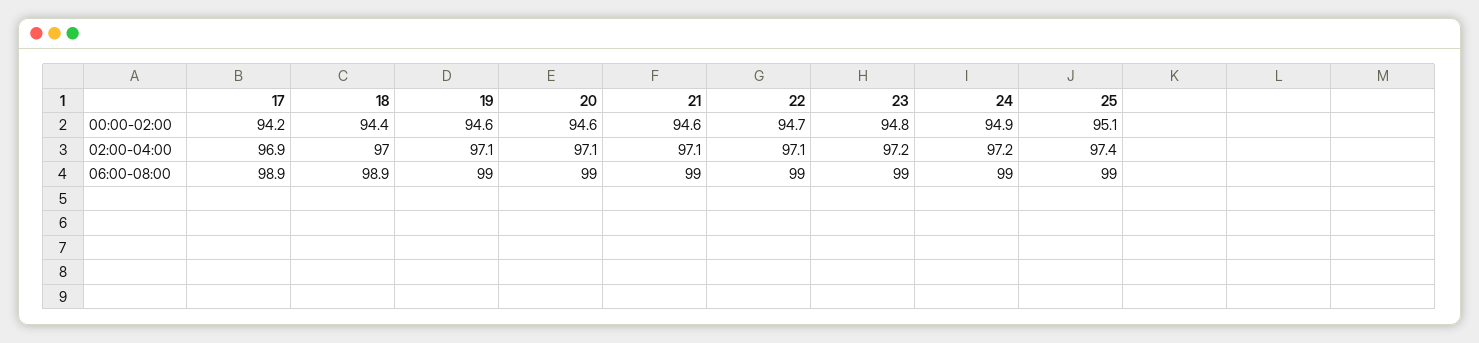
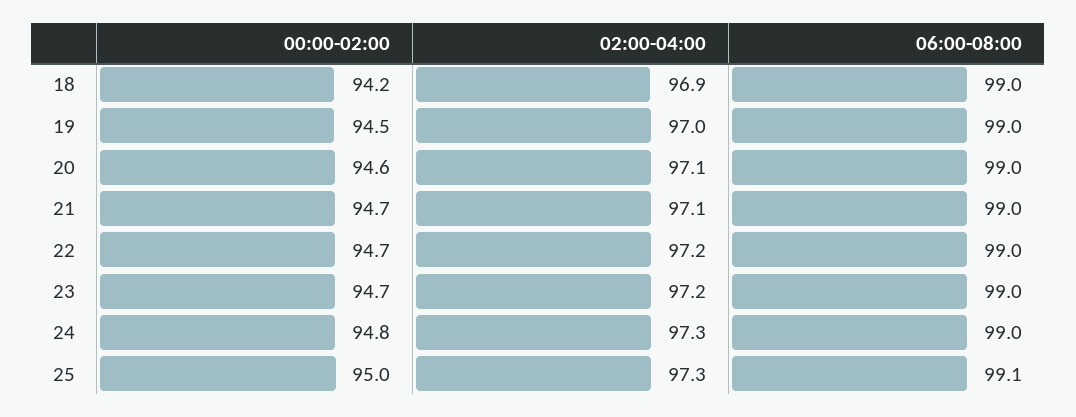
  {
-   "17": {
-     "00:00-02:00": 94.2,
-     "02:00-04:00": 96.9,
-     "06:00-08:00": 98.9
-   },
    "18": {
-     "00:00-02:00": 94.4,
+     "00:00-02:00": 94.2,
-     "02:00-04:00": 97,
+     "02:00-04:00": 96.9,
-     "06:00-08:00": 98.9
+     "06:00-08:00": 99
    },
    "19": {
-     "00:00-02:00": 94.6,
+     "00:00-02:00": 94.5,
-     "02:00-04:00": 97.1,
+     "02:00-04:00": 97,
      "06:00-08:00": 99
    },
    "20": {
      "00:00-02:00": 94.6,
      "02:00-04:00": 97.1,
      "06:00-08:00": 99
    },
    "21": {
-     "00:00-02:00": 94.6,
+     "00:00-02:00": 94.7,
      "02:00-04:00": 97.1,
      "06:00-08:00": 99
    },
    "22": {
      "00:00-02:00": 94.7,
-     "02:00-04:00": 97.1,
+     "02:00-04:00": 97.2,
      "06:00-08:00": 99
    },
    "23": {
-     "00:00-02:00": 94.8,
+     "00:00-02:00": 94.7,
      "02:00-04:00": 97.2,
      "06:00-08:00": 99
    },
    "24": {
-     "00:00-02:00": 94.9,
+     "00:00-02:00": 94.8,
-     "02:00-04:00": 97.2,
+     "02:00-04:00": 97.3,
      "06:00-08:00": 99
    },
    "25": {
-     "00:00-02:00": 95.1,
+     "00:00-02:00": 95,
-     "02:00-04:00": 97.4,
+     "02:00-04:00": 97.3,
-     "06:00-08:00": 99
+     "06:00-08:00": 99.1
    }
  }

